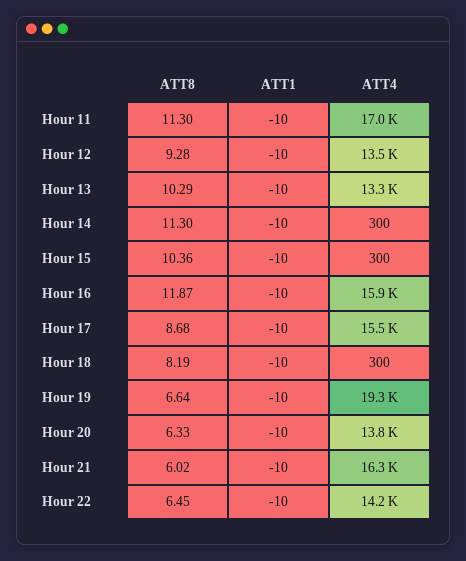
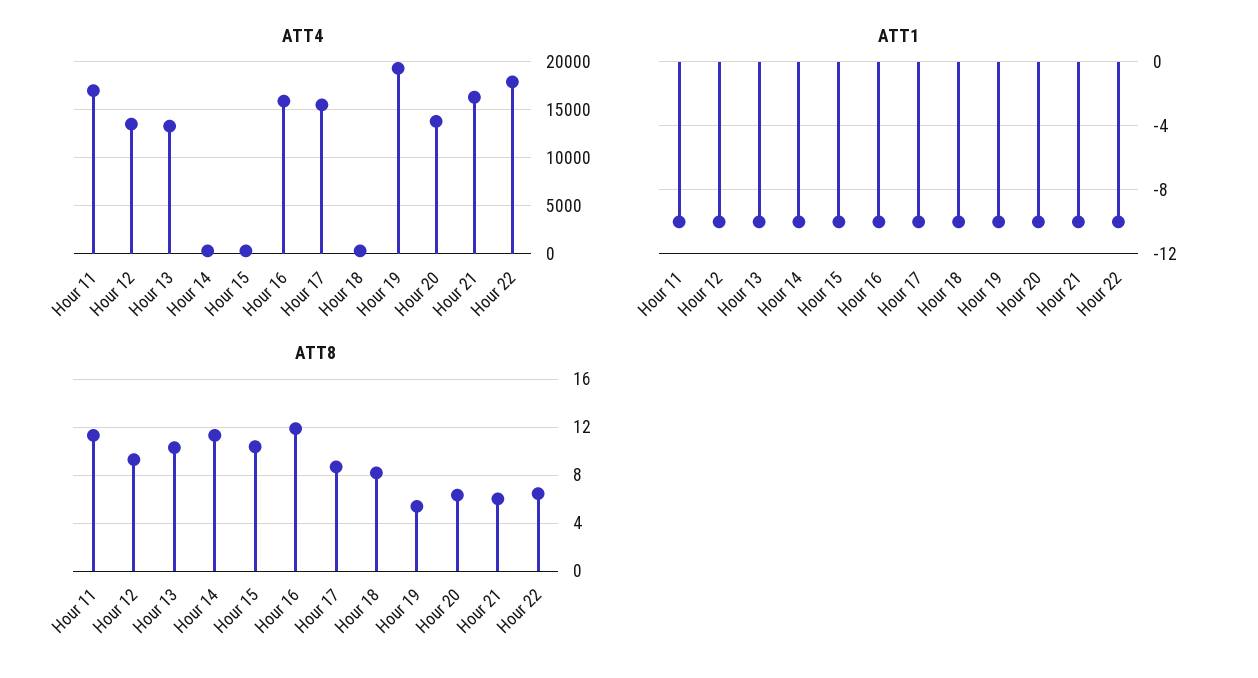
  {
    "ATT8": {
      "Hour 11": 11.3,
      "Hour 12": 9.28,
      "Hour 13": 10.29,
      "Hour 14": 11.3,
      "Hour 15": 10.36,
      "Hour 16": 11.87,
      "Hour 17": 8.68,
      "Hour 18": 8.19,
-     "Hour 19": 6.64,
+     "Hour 19": 5.5,
      "Hour 20": 6.33,
      "Hour 21": 6.02,
      "Hour 22": 6.45
    },
    "ATT1": {
      "Hour 11": -10,
      "Hour 12": -10,
      "Hour 13": -10,
      "Hour 14": -10,
      "Hour 15": -10,
      "Hour 16": -10,
      "Hour 17": -10,
      "Hour 18": -10,
      "Hour 19": -10,
      "Hour 20": -10,
      "Hour 21": -10,
      "Hour 22": -10
    },
    "ATT4": {
      "Hour 11": 17000,
      "Hour 12": 13500,
      "Hour 13": 13300,
      "Hour 14": 300,
      "Hour 15": 300,
      "Hour 16": 15900,
      "Hour 17": 15500,
      "Hour 18": 300,
      "Hour 19": 19300,
      "Hour 20": 13800,
      "Hour 21": 16300,
-     "Hour 22": 14200
+     "Hour 22": 18000
    }
  }

